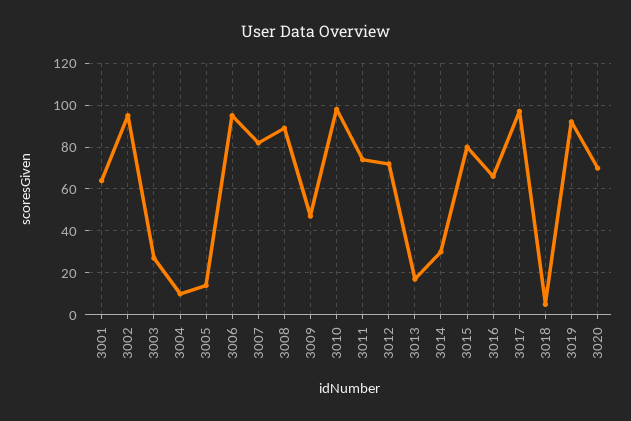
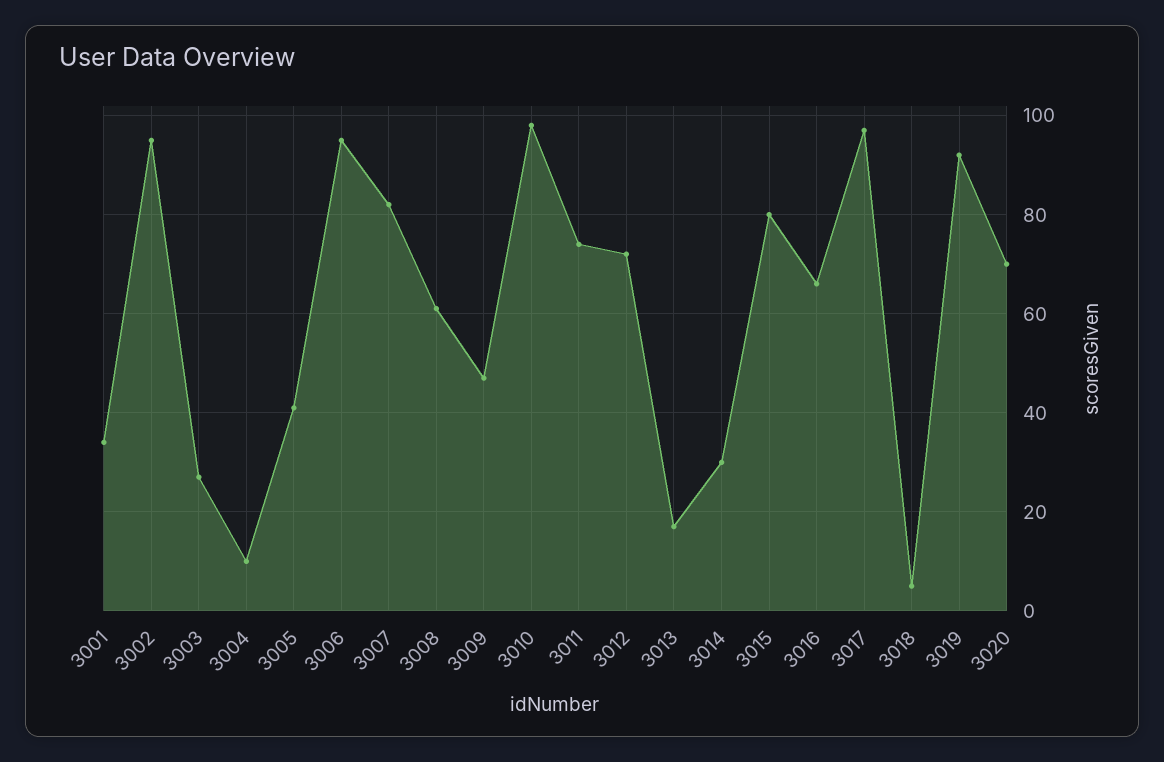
  {
-   "3001": 65,
+   "3001": 35,
    "3002": 95,
    "3003": 25,
    "3004": 10,
-   "3005": 15,
+   "3005": 40,
    "3006": 95,
    "3007": 80,
-   "3008": 90,
+   "3008": 60,
    "3009": 45,
    "3010": 100,
    "3011": 75,
    "3012": 70,
    "3013": 15,
    "3014": 30,
    "3015": 80,
    "3016": 65,
    "3017": 95,
    "3018": 5,
    "3019": 90,
    "3020": 70
  }

